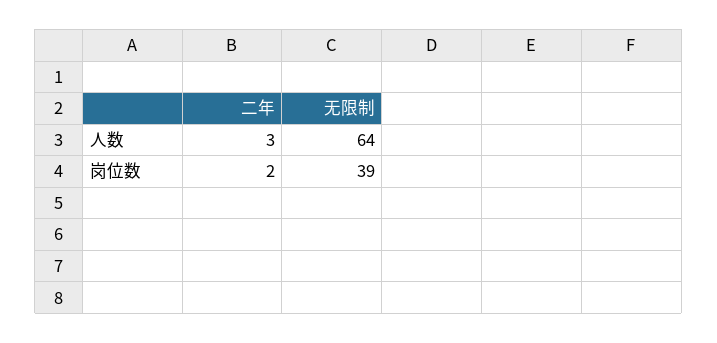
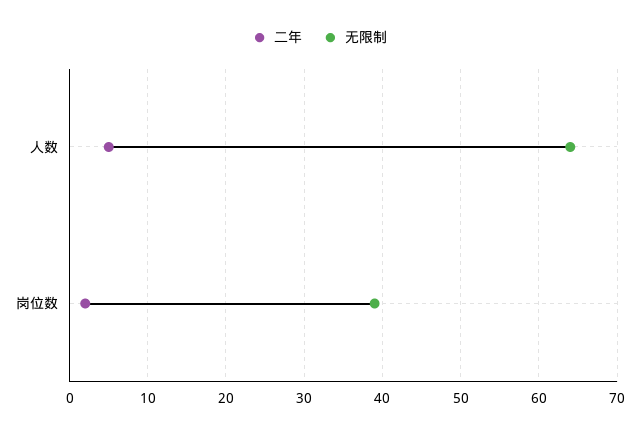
  {
    "二年": {
-     "人数": 3,
+     "人数": 5,
      "岗位数": 2
    },
    "无限制": {
      "人数": 64,
      "岗位数": 39
    }
  }

